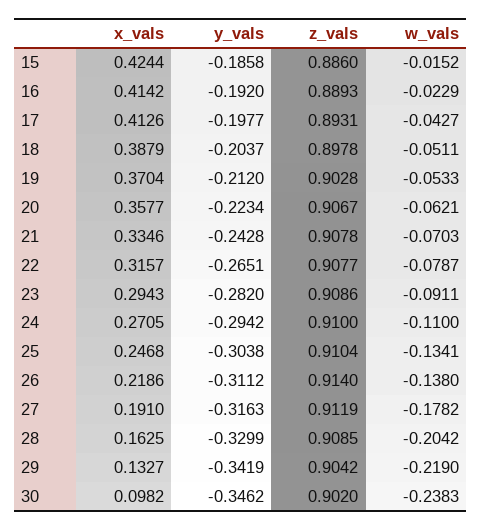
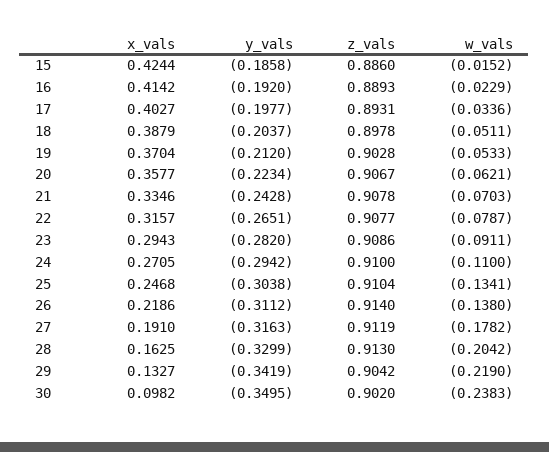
  {
    "x_vals": {
      "15": 0.4244,
      "16": 0.4142,
-     "17": 0.4126,
+     "17": 0.4027,
      "18": 0.3879,
      "19": 0.3704,
      "20": 0.3577,
      "21": 0.3346,
      "22": 0.3157,
      "23": 0.2943,
      "24": 0.2705,
      "25": 0.2468,
      "26": 0.2186,
      "27": 0.191,
      "28": 0.1625,
      "29": 0.1327,
      "30": 0.0982
    },
    "y_vals": {
      "15": -0.1858,
      "16": -0.192,
      "17": -0.1977,
      "18": -0.2037,
      "19": -0.212,
      "20": -0.2234,
      "21": -0.2428,
      "22": -0.2651,
      "23": -0.282,
      "24": -0.2942,
      "25": -0.3038,
      "26": -0.3112,
      "27": -0.3163,
      "28": -0.3299,
      "29": -0.3419,
-     "30": -0.3462
+     "30": -0.3495
    },
    "z_vals": {
      "15": 0.886,
      "16": 0.8893,
      "17": 0.8931,
      "18": 0.8978,
      "19": 0.9028,
      "20": 0.9067,
      "21": 0.9078,
      "22": 0.9077,
      "23": 0.9086,
      "24": 0.91,
      "25": 0.9104,
      "26": 0.914,
      "27": 0.9119,
-     "28": 0.9085,
+     "28": 0.913,
      "29": 0.9042,
      "30": 0.902
    },
    "w_vals": {
      "15": -0.0152,
      "16": -0.0229,
-     "17": -0.0427,
+     "17": -0.0336,
      "18": -0.0511,
      "19": -0.0533,
      "20": -0.0621,
      "21": -0.0703,
      "22": -0.0787,
      "23": -0.0911,
      "24": -0.11,
      "25": -0.1341,
      "26": -0.138,
      "27": -0.1782,
      "28": -0.2042,
      "29": -0.219,
      "30": -0.2383
    }
  }

